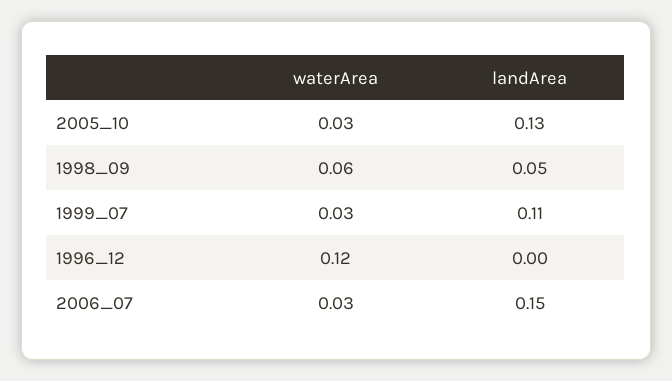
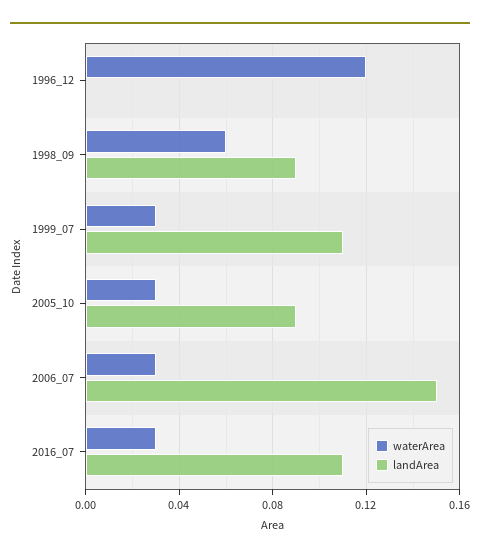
  {
    "waterArea": {
      "2005_10": 0.03,
      "1998_09": 0.06,
      "1999_07": 0.03,
      "1996_12": 0.12,
-     "2006_07": 0.03
+     "2006_07": 0.03,
+     "2016_07": 0.03
    },
    "landArea": {
-     "2005_10": 0.13,
+     "2005_10": 0.09,
-     "1998_09": 0.05,
+     "1998_09": 0.09,
      "1999_07": 0.11,
      "1996_12": 0,
-     "2006_07": 0.15
+     "2006_07": 0.15,
+     "2016_07": 0.11
    }
  }

